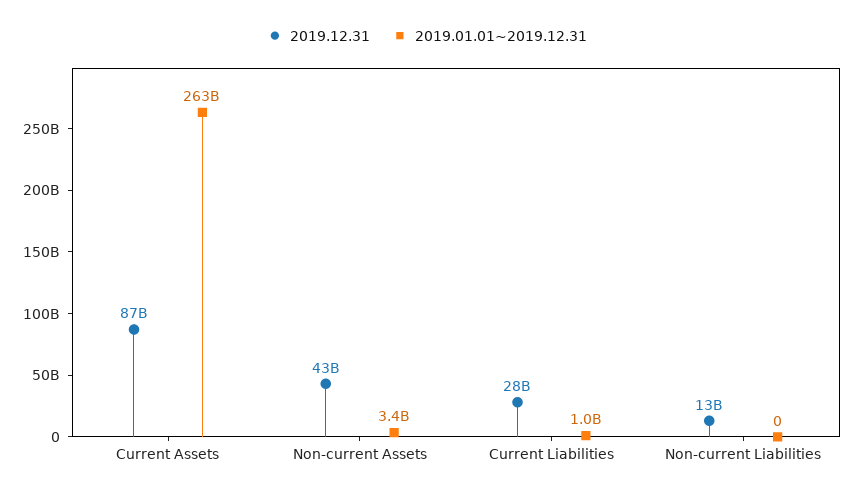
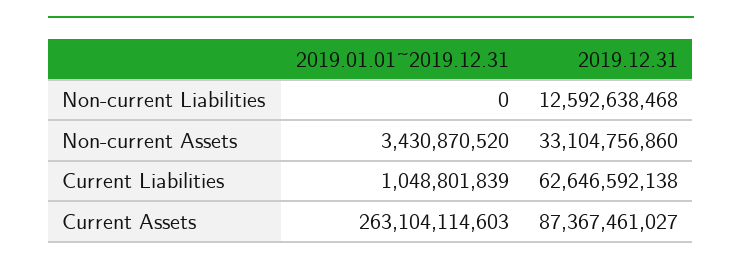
  {
    "2019.12.31": {
      "Current Assets": 87367461027,
-     "Non-current Assets": 43000000000,
+     "Non-current Assets": 33104756860,
-     "Current Liabilities": 28000000000,
+     "Current Liabilities": 62646592138,
      "Non-current Liabilities": 12592638468
    },
    "2019.01.01~2019.12.31": {
      "Current Assets": 263104114603,
      "Non-current Assets": 3430870520,
      "Current Liabilities": 1048801839,
      "Non-current Liabilities": 0
    }
  }

